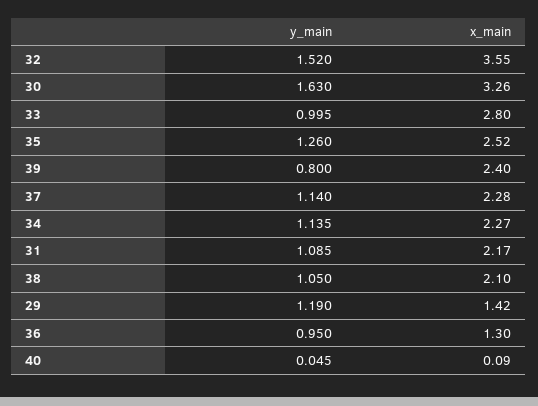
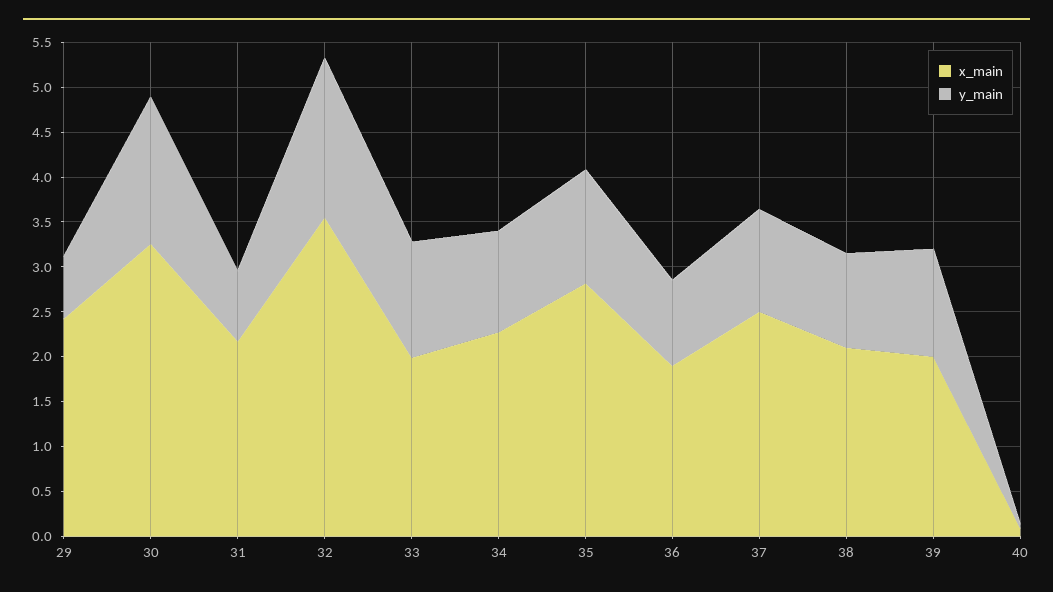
  {
    "y_main": {
-     "32": 1.52,
+     "32": 1.8,
      "30": 1.63,
-     "33": 0.995,
+     "33": 1.3,
      "35": 1.26,
-     "39": 0.8,
+     "39": 1.2,
      "37": 1.14,
      "34": 1.135,
-     "31": 1.085,
+     "31": 0.8,
      "38": 1.05,
-     "29": 1.19,
+     "29": 0.7,
      "36": 0.95,
      "40": 0.045
    },
    "x_main": {
      "32": 3.55,
      "30": 3.26,
-     "33": 2.8,
+     "33": 2,
-     "35": 2.52,
+     "35": 2.8,
-     "39": 2.4,
+     "39": 2,
-     "37": 2.28,
+     "37": 2.5,
      "34": 2.27,
      "31": 2.17,
      "38": 2.1,
-     "29": 1.42,
+     "29": 2.4,
-     "36": 1.3,
+     "36": 1.9,
      "40": 0.09
    }
  }

